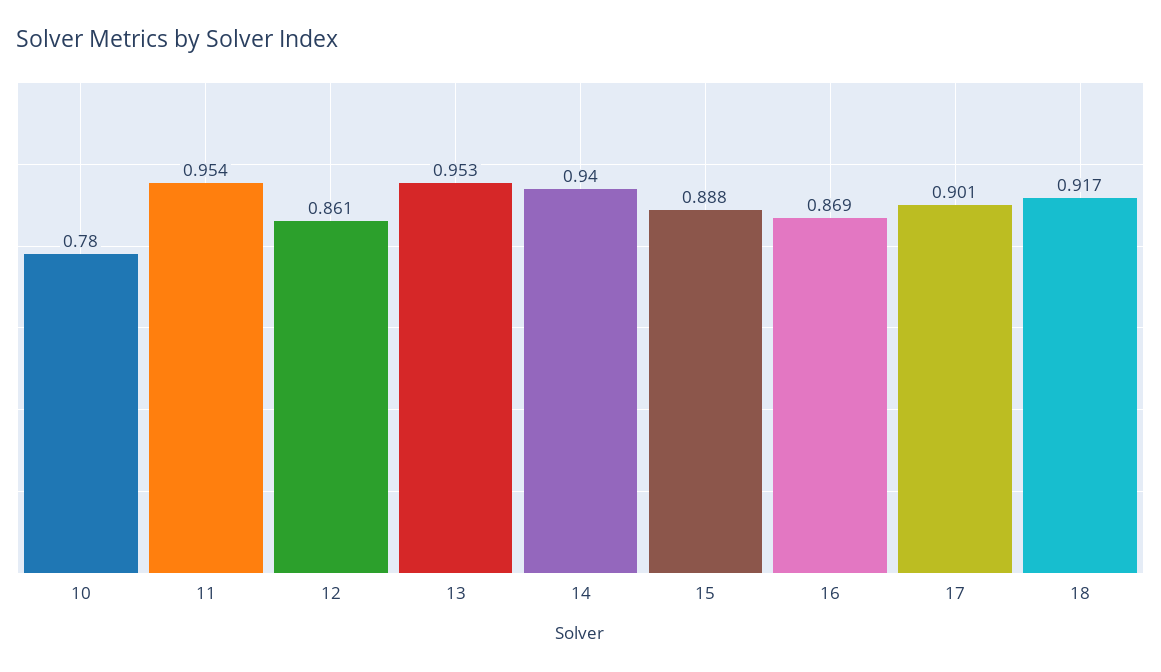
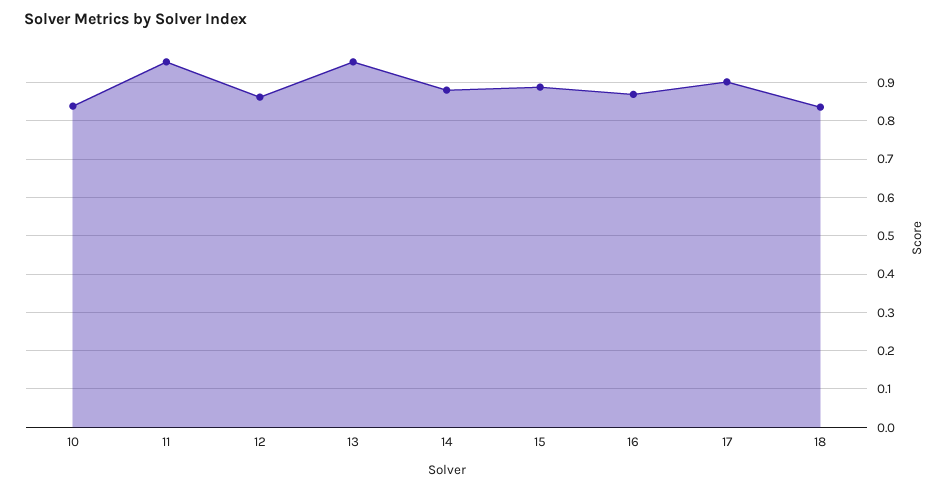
  {
-   "10": 0.78,
+   "10": 0.84,
    "11": 0.954,
    "12": 0.861,
    "13": 0.953,
-   "14": 0.94,
+   "14": 0.88,
    "15": 0.888,
    "16": 0.869,
    "17": 0.901,
-   "18": 0.917
+   "18": 0.84
  }

